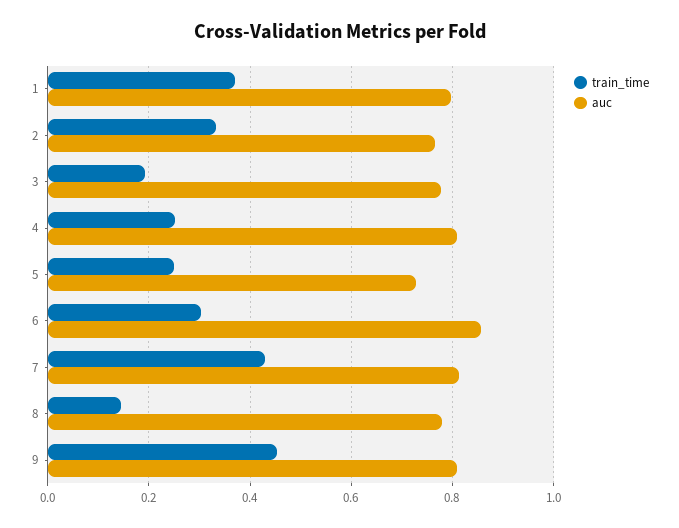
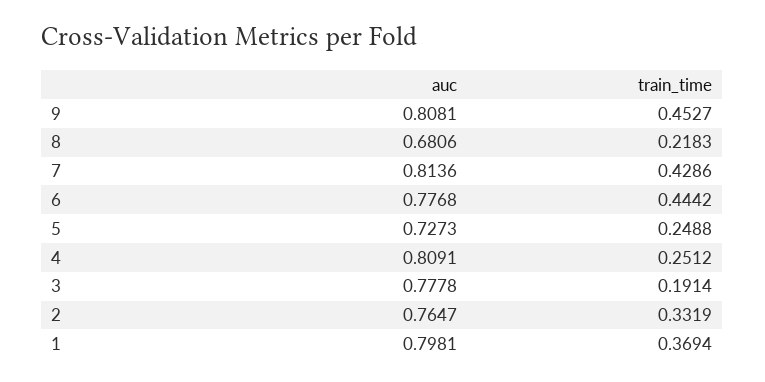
  {
    "train_time": {
      "1": 0.3694,
      "2": 0.3319,
      "3": 0.1914,
      "4": 0.2512,
      "5": 0.2488,
-     "6": 0.3,
+     "6": 0.4442,
      "7": 0.4286,
-     "8": 0.14,
+     "8": 0.2183,
      "9": 0.4527
    },
    "auc": {
      "1": 0.7981,
      "2": 0.7647,
      "3": 0.7778,
      "4": 0.8091,
      "5": 0.7273,
-     "6": 0.86,
+     "6": 0.7768,
      "7": 0.8136,
-     "8": 0.78,
+     "8": 0.6806,
      "9": 0.8081
    }
  }

